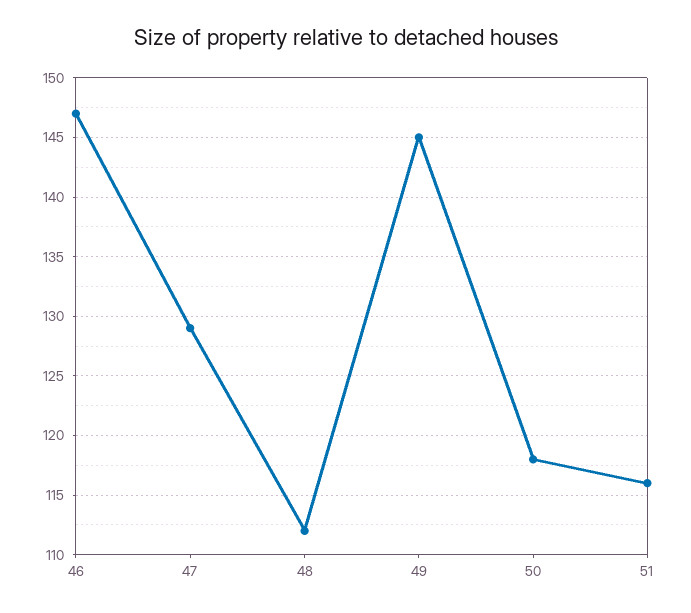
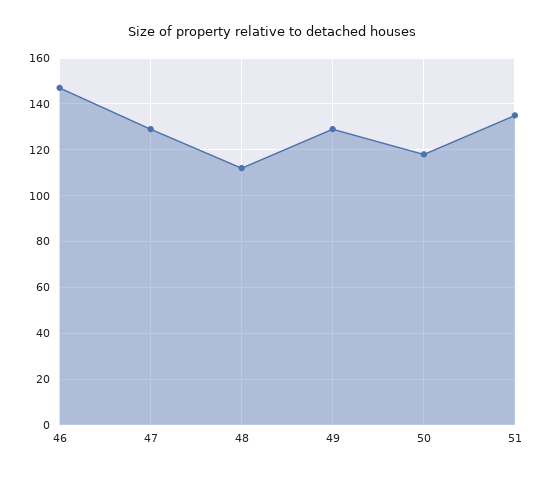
  {
    "46": 147,
    "47": 129,
    "48": 112,
-   "49": 145,
+   "49": 130,
    "50": 118,
-   "51": 116
+   "51": 135
  }

